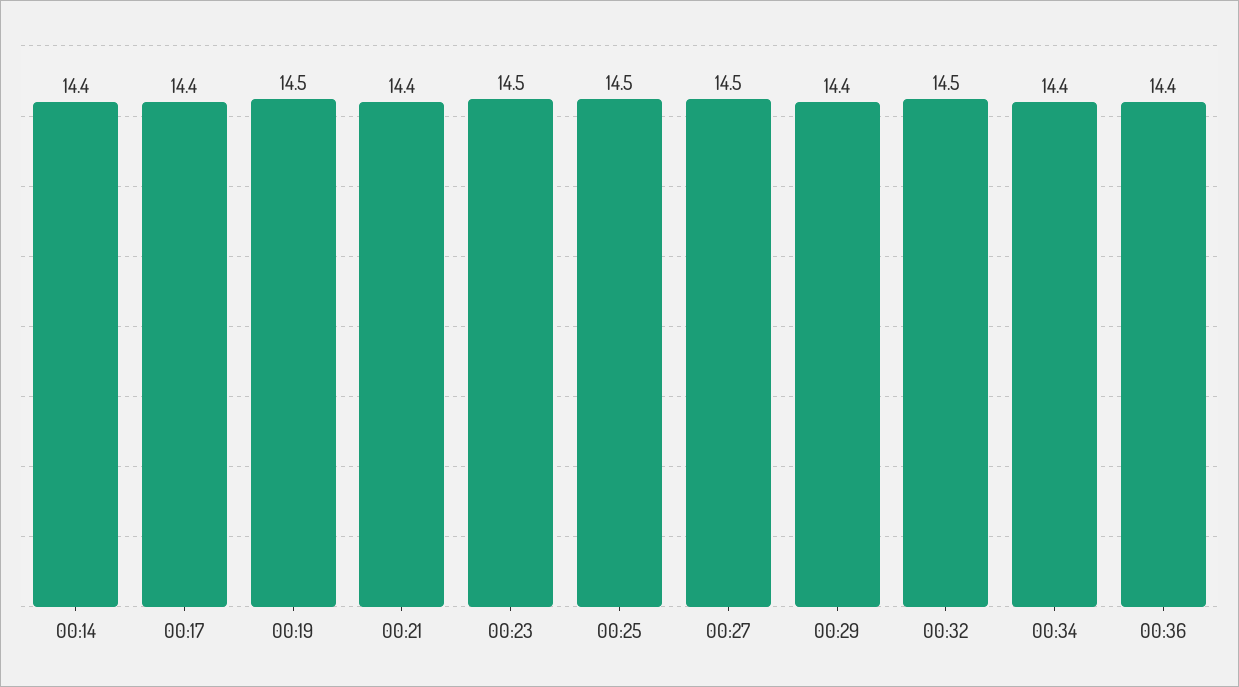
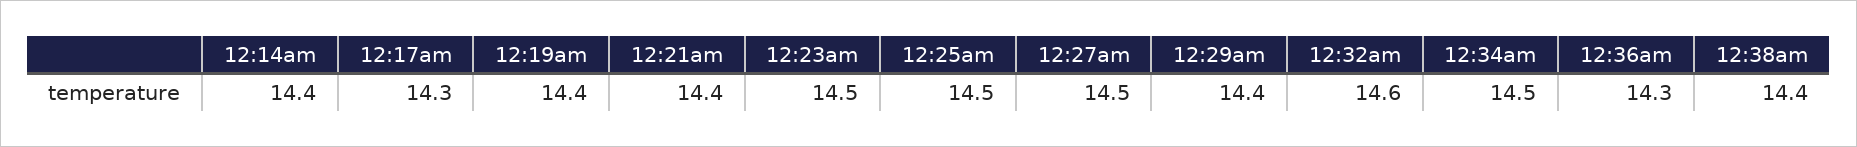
  {
    "00:14": 14.4,
-   "00:17": 14.4,
+   "00:17": 14.3,
-   "00:19": 14.5,
+   "00:19": 14.4,
    "00:21": 14.4,
    "00:23": 14.5,
    "00:25": 14.5,
    "00:27": 14.5,
    "00:29": 14.4,
-   "00:32": 14.5,
+   "00:32": 14.6,
-   "00:34": 14.4,
+   "00:34": 14.5,
-   "00:36": 14.4
+   "00:36": 14.3,
+   "12:38am": 14.4
  }

